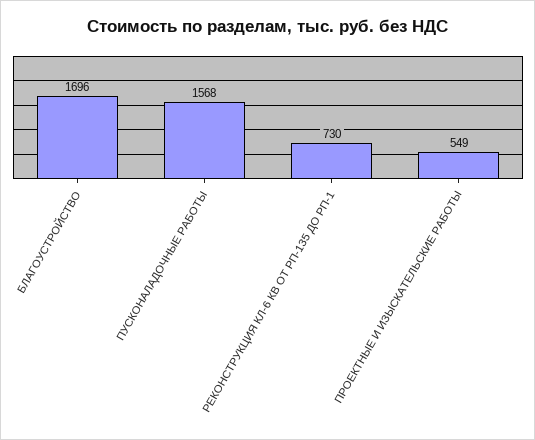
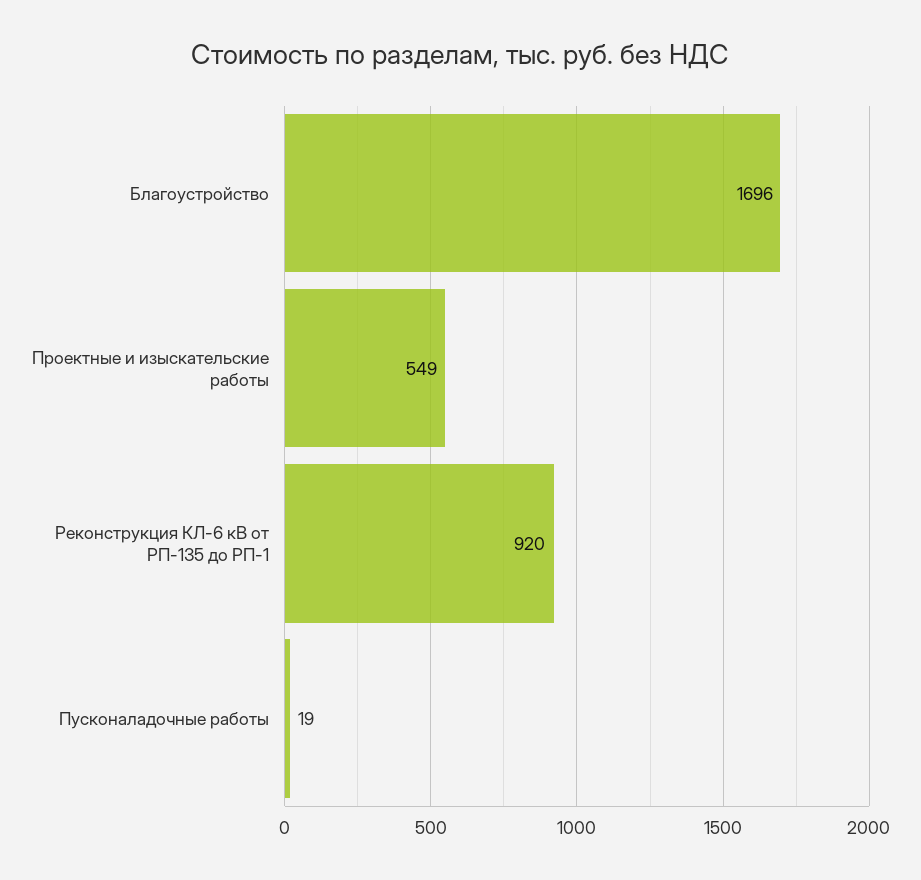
  {
    "БЛАГОУСТРОЙСТВО": 1696,
-   "ПУСКОНАЛАДОЧНЫЕ РАБОТЫ": 1568,
+   "ПУСКОНАЛАДОЧНЫЕ РАБОТЫ": 19,
-   "РЕКОНСТРУКЦИЯ КЛ-6 КВ ОТ РП-135 ДО РП-1": 730,
+   "РЕКОНСТРУКЦИЯ КЛ-6 КВ ОТ РП-135 ДО РП-1": 920,
    "ПРОЕКТНЫЕ И ИЗЫСКАТЕЛЬСКИЕ РАБОТЫ": 549
  }

